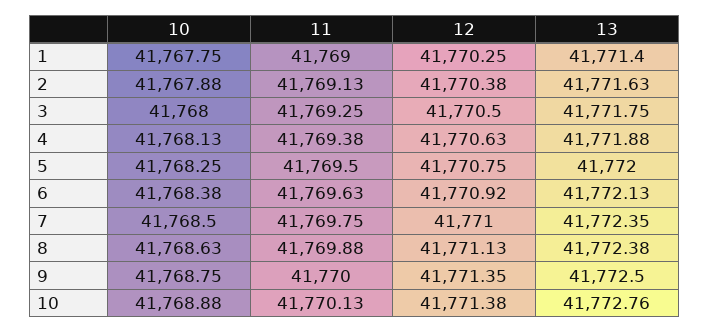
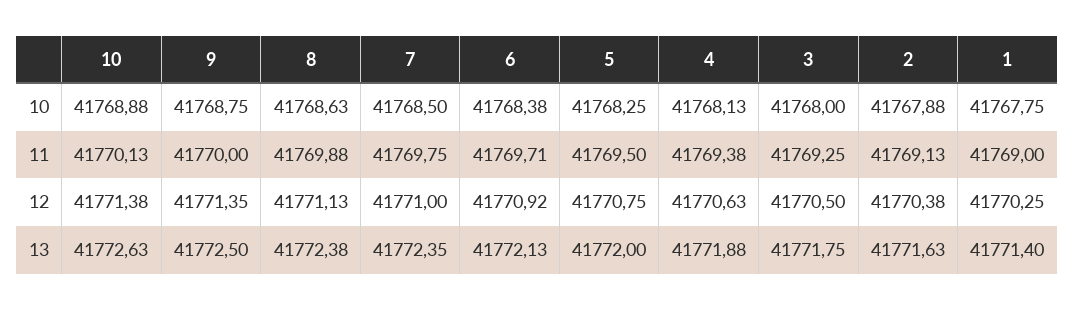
  {
    "10": {
      "1": 41767.75,
      "2": 41767.88,
      "3": 41768,
      "4": 41768.13,
      "5": 41768.25,
      "6": 41768.38,
      "7": 41768.5,
      "8": 41768.63,
      "9": 41768.75,
      "10": 41768.88
    },
    "11": {
      "1": 41769,
      "2": 41769.13,
      "3": 41769.25,
      "4": 41769.38,
      "5": 41769.5,
-     "6": 41769.63,
+     "6": 41769.71,
      "7": 41769.75,
      "8": 41769.88,
      "9": 41770,
      "10": 41770.13
    },
    "12": {
      "1": 41770.25,
      "2": 41770.38,
      "3": 41770.5,
      "4": 41770.63,
      "5": 41770.75,
      "6": 41770.92,
      "7": 41771,
      "8": 41771.13,
      "9": 41771.35,
      "10": 41771.38
    },
    "13": {
      "1": 41771.4,
      "2": 41771.63,
      "3": 41771.75,
      "4": 41771.88,
      "5": 41772,
      "6": 41772.13,
      "7": 41772.35,
      "8": 41772.38,
      "9": 41772.5,
-     "10": 41772.76
+     "10": 41772.63
    }
  }

